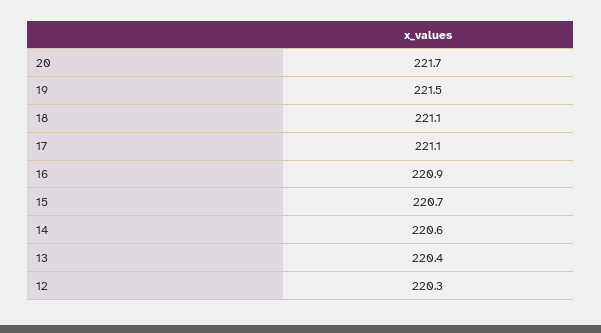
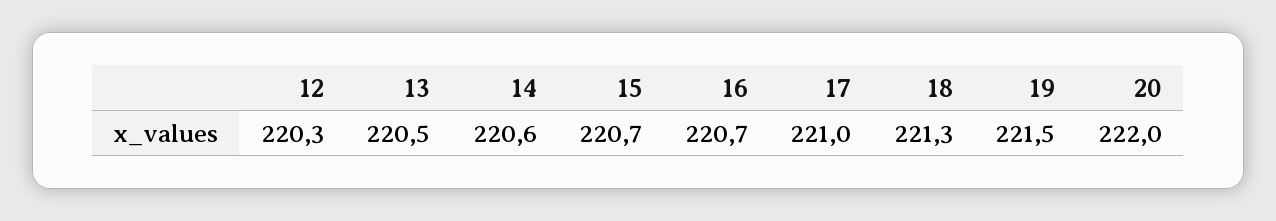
  {
-   "20": 221.7,
+   "20": 222,
    "19": 221.5,
-   "18": 221.1,
+   "18": 221.3,
-   "17": 221.1,
+   "17": 221,
-   "16": 220.9,
+   "16": 220.7,
    "15": 220.7,
    "14": 220.6,
-   "13": 220.4,
+   "13": 220.5,
    "12": 220.3
  }

